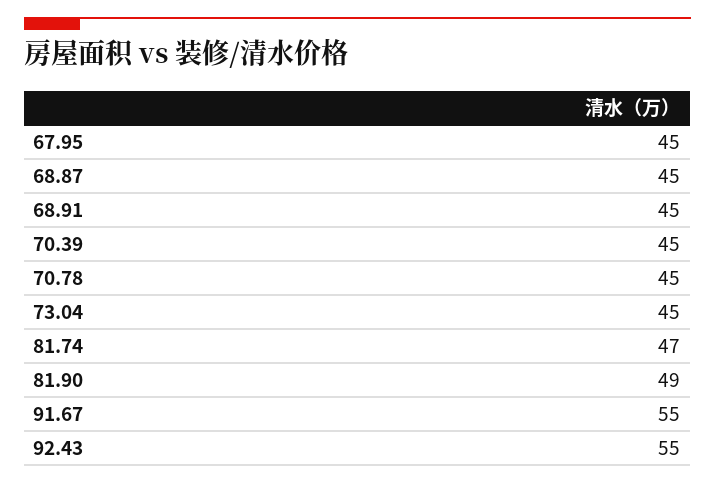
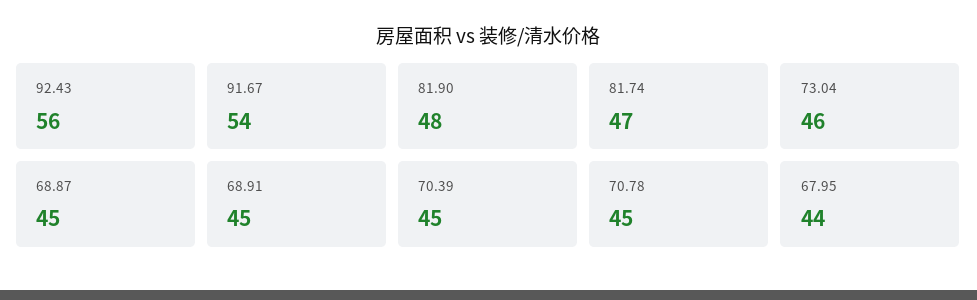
  {
-   "67.95": 45,
+   "67.95": 44,
    "68.87": 45,
    "68.91": 45,
    "70.39": 45,
    "70.78": 45,
-   "73.04": 45,
+   "73.04": 46,
    "81.74": 47,
-   "81.90": 49,
+   "81.90": 48,
-   "91.67": 55,
+   "91.67": 54,
-   "92.43": 55
+   "92.43": 56
  }

